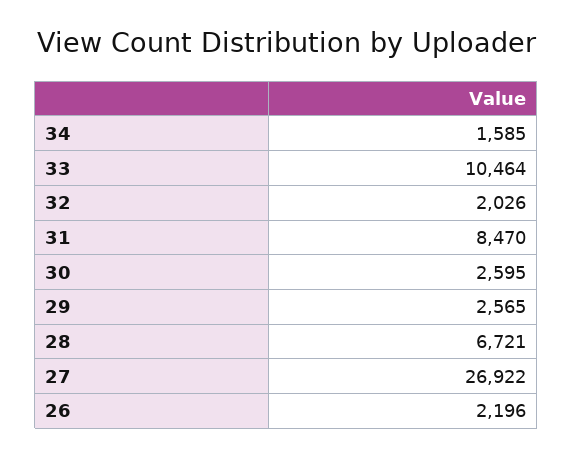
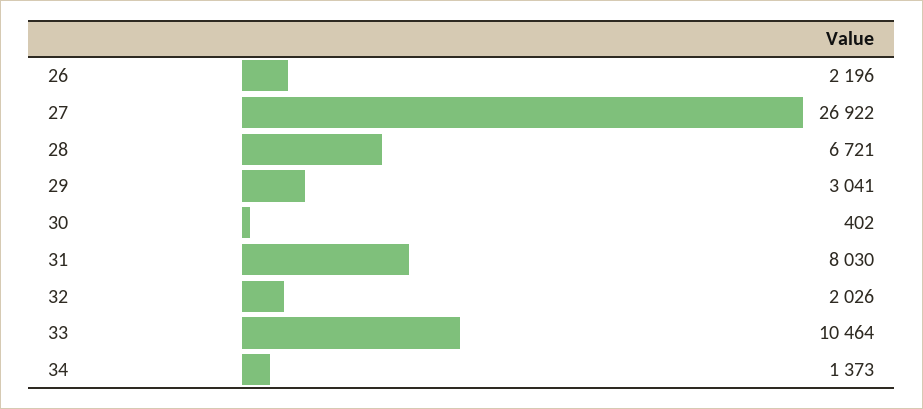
  {
-   "34": 1585,
+   "34": 1373,
    "33": 10464,
    "32": 2026,
-   "31": 8470,
+   "31": 8030,
-   "30": 2595,
+   "30": 402,
-   "29": 2565,
+   "29": 3041,
    "28": 6721,
    "27": 26922,
    "26": 2196
  }

